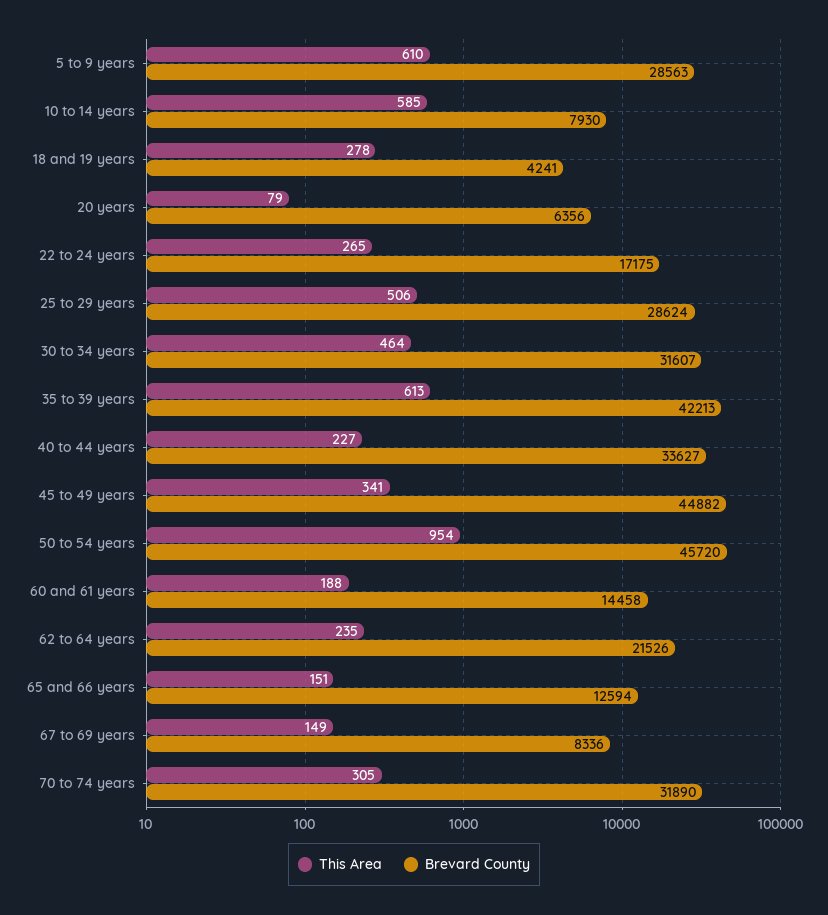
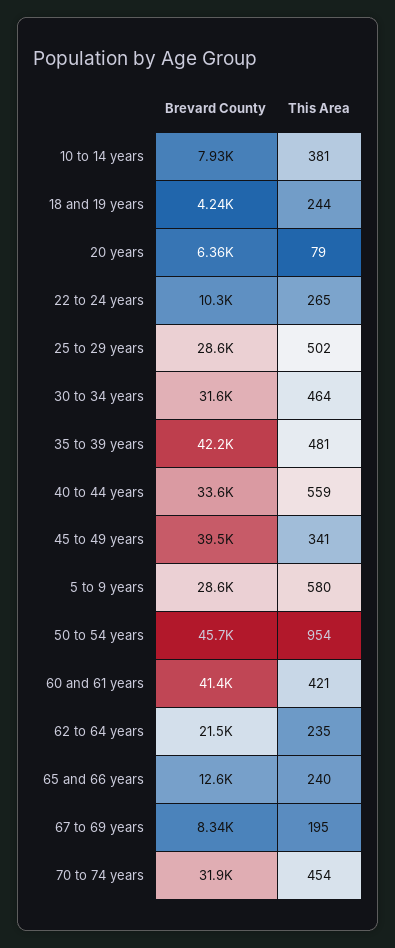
  {
    "This Area": {
-     "5 to 9 years": 610,
+     "5 to 9 years": 580,
-     "10 to 14 years": 585,
+     "10 to 14 years": 381,
-     "18 and 19 years": 278,
+     "18 and 19 years": 244,
      "20 years": 79,
      "22 to 24 years": 265,
-     "25 to 29 years": 506,
+     "25 to 29 years": 502,
      "30 to 34 years": 464,
-     "35 to 39 years": 613,
+     "35 to 39 years": 481,
-     "40 to 44 years": 227,
+     "40 to 44 years": 559,
      "45 to 49 years": 341,
      "50 to 54 years": 954,
-     "60 and 61 years": 188,
+     "60 and 61 years": 421,
      "62 to 64 years": 235,
-     "65 and 66 years": 151,
+     "65 and 66 years": 240,
-     "67 to 69 years": 149,
+     "67 to 69 years": 195,
-     "70 to 74 years": 305
+     "70 to 74 years": 454
    },
    "Brevard County": {
      "5 to 9 years": 28563,
      "10 to 14 years": 7930,
      "18 and 19 years": 4241,
      "20 years": 6356,
-     "22 to 24 years": 17175,
+     "22 to 24 years": 10300,
      "25 to 29 years": 28624,
      "30 to 34 years": 31607,
      "35 to 39 years": 42213,
      "40 to 44 years": 33627,
-     "45 to 49 years": 44882,
+     "45 to 49 years": 39500,
      "50 to 54 years": 45720,
-     "60 and 61 years": 14458,
+     "60 and 61 years": 41400,
      "62 to 64 years": 21526,
      "65 and 66 years": 12594,
      "67 to 69 years": 8336,
      "70 to 74 years": 31890
    }
  }

